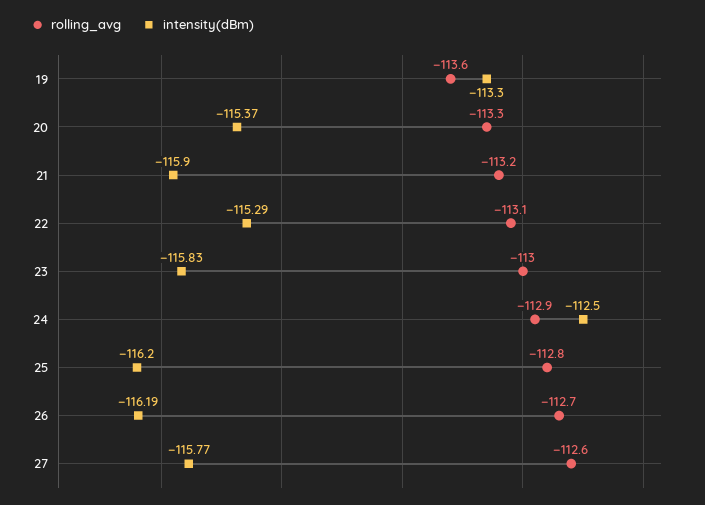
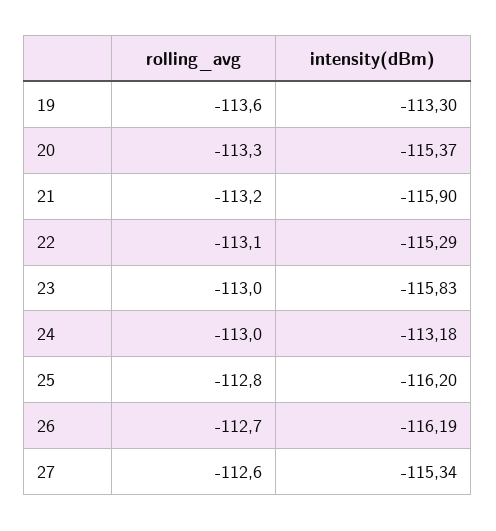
  {
    "rolling_avg": {
      "19": -113.6,
      "20": -113.3,
      "21": -113.2,
      "22": -113.1,
      "23": -113,
-     "24": -112.9,
+     "24": -113,
      "25": -112.8,
      "26": -112.7,
      "27": -112.6
    },
    "intensity(dBm)": {
      "19": -113.3,
      "20": -115.37,
      "21": -115.9,
      "22": -115.29,
      "23": -115.83,
-     "24": -112.5,
+     "24": -113.18,
      "25": -116.2,
      "26": -116.19,
-     "27": -115.77
+     "27": -115.34
    }
  }

